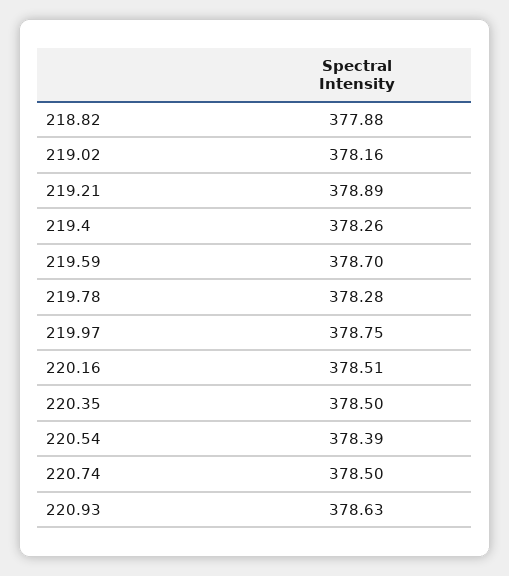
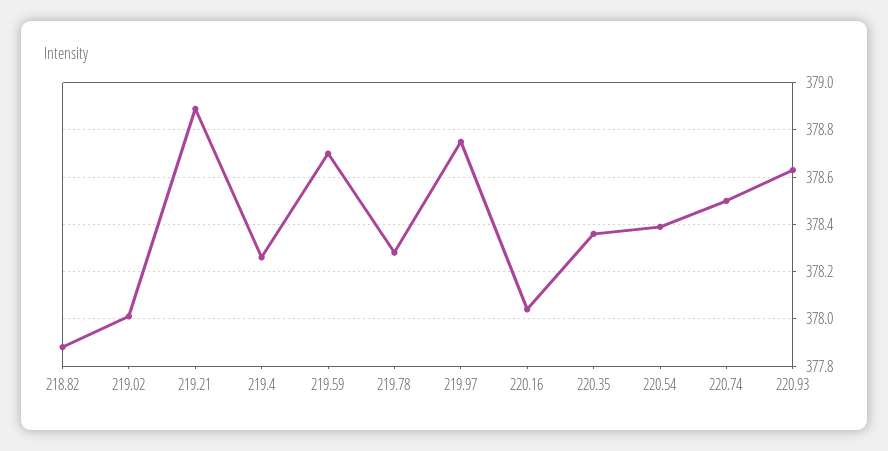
  {
    "218.82": 377.88,
-   "219.02": 378.16,
+   "219.02": 378,
    "219.21": 378.89,
    "219.4": 378.26,
    "219.59": 378.7,
    "219.78": 378.28,
    "219.97": 378.75,
-   "220.16": 378.51,
+   "220.16": 378.05,
-   "220.35": 378.5,
+   "220.35": 378.35,
    "220.54": 378.39,
    "220.74": 378.5,
    "220.93": 378.63
  }

